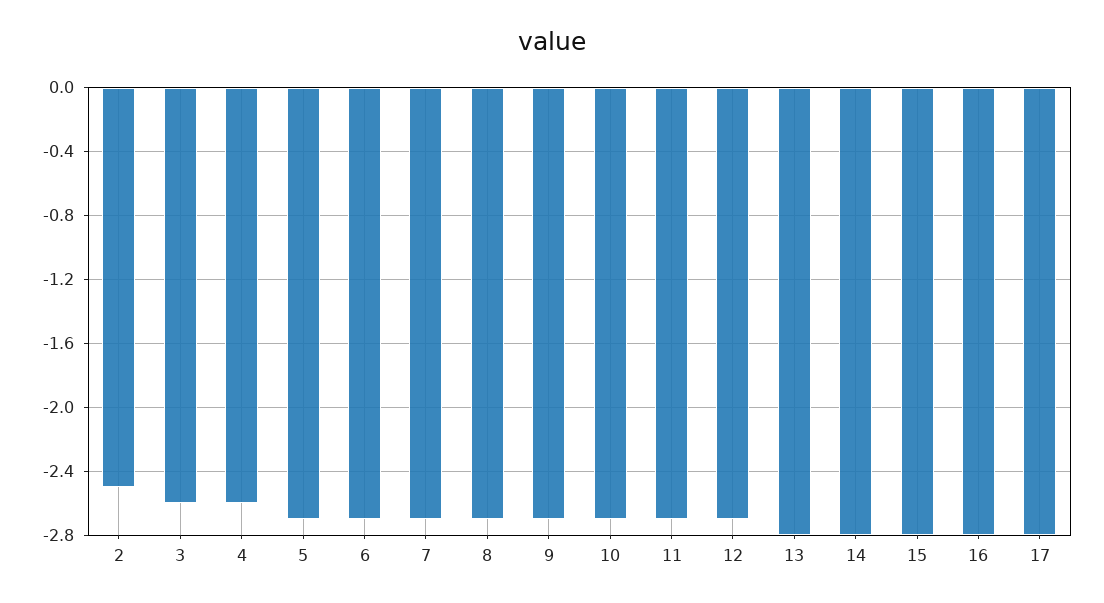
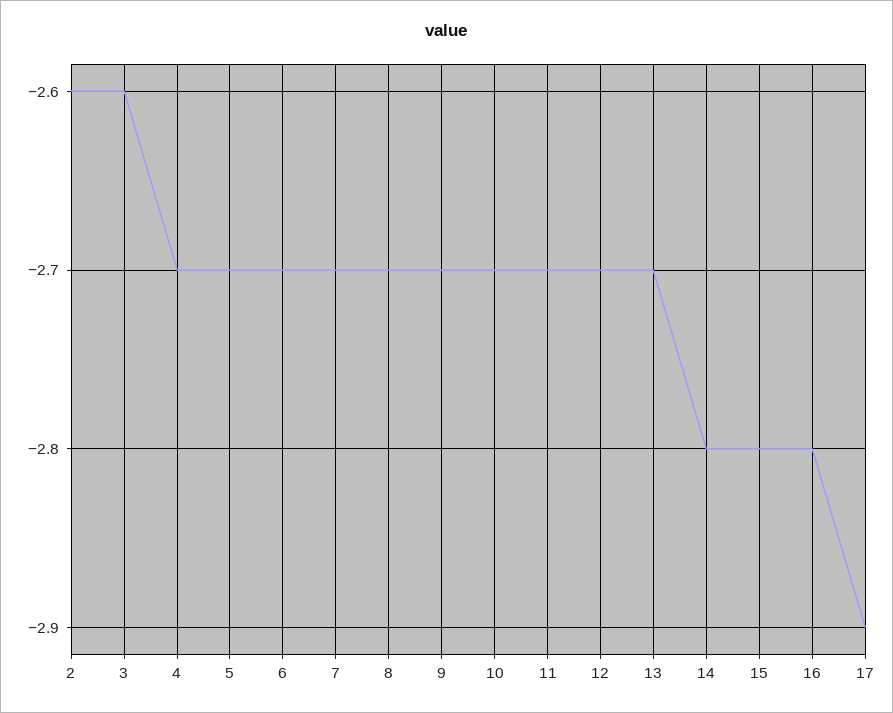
  {
-   "2": -2.5,
+   "2": -2.6,
    "3": -2.6,
-   "4": -2.6,
+   "4": -2.7,
    "5": -2.7,
    "6": -2.7,
    "7": -2.7,
    "8": -2.7,
    "9": -2.7,
    "10": -2.7,
    "11": -2.7,
    "12": -2.7,
-   "13": -2.8,
+   "13": -2.7,
    "14": -2.8,
    "15": -2.8,
    "16": -2.8,
-   "17": -2.8
+   "17": -2.9
  }

